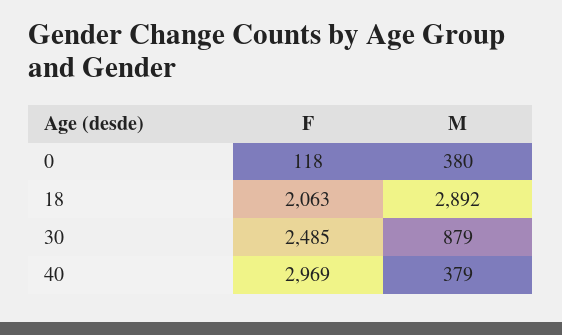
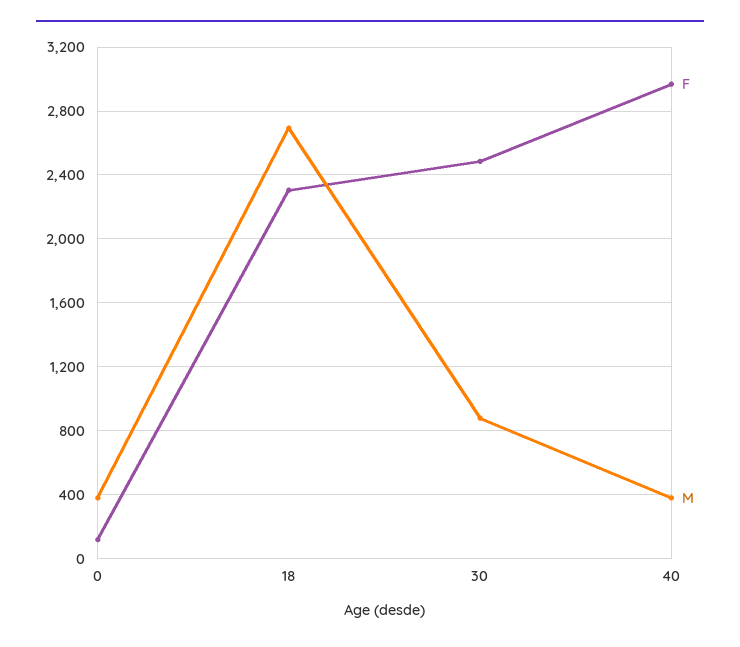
  {
    "F": {
      "0": 118,
-     "18": 2063,
+     "18": 2300,
      "30": 2485,
      "40": 2969
    },
    "M": {
      "0": 380,
-     "18": 2892,
+     "18": 2700,
      "30": 879,
      "40": 379
    }
  }

